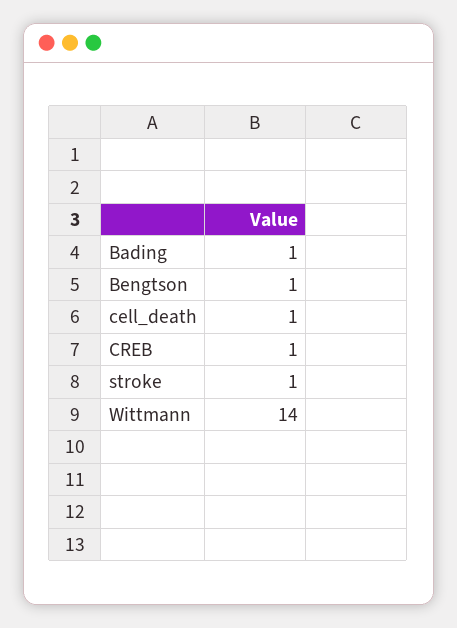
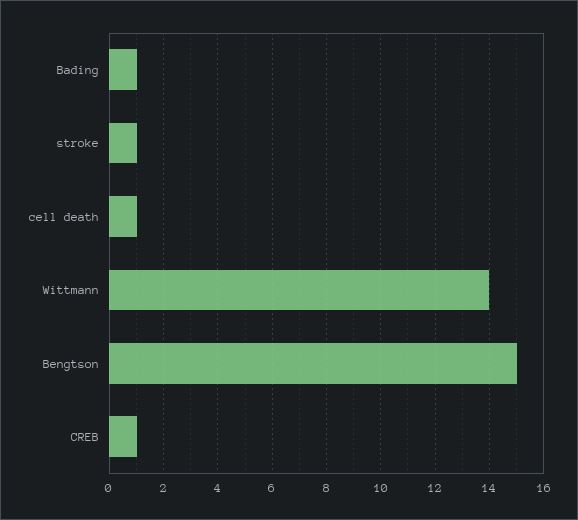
  {
    "Bading": 1,
-   "Bengtson": 1,
+   "Bengtson": 15,
    "cell_death": 1,
    "CREB": 1,
    "stroke": 1,
    "Wittmann": 14
  }

